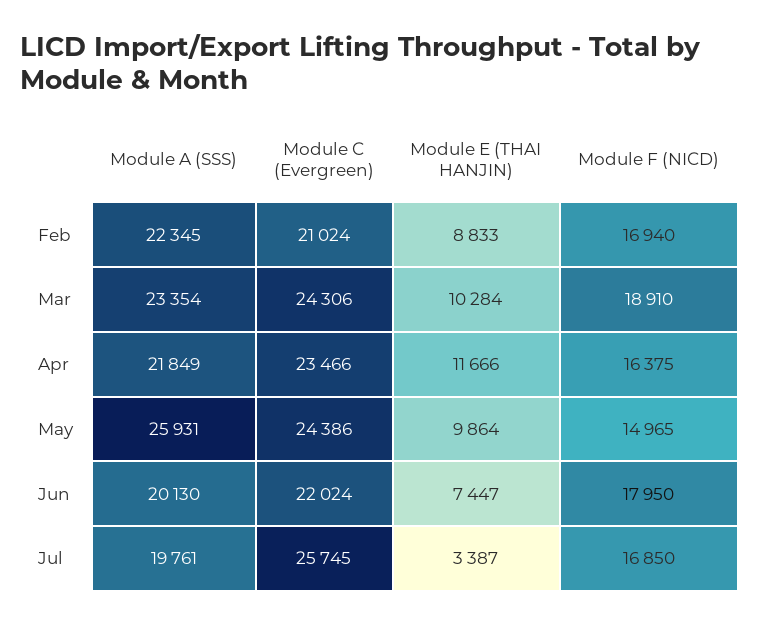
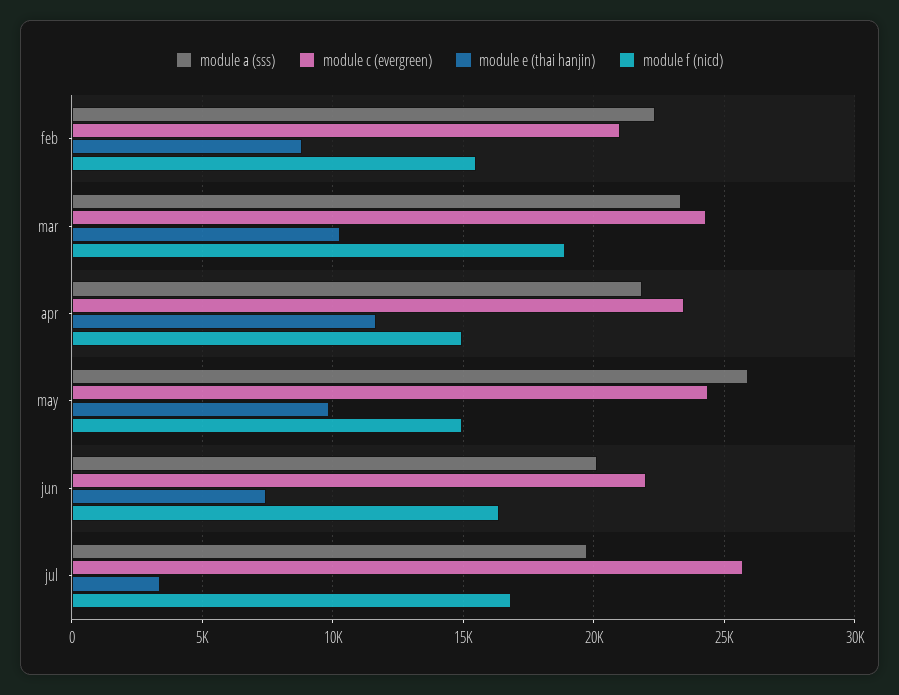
  {
    "Module A (SSS)": {
      "Feb": 22345,
      "Mar": 23354,
      "Apr": 21849,
      "May": 25931,
      "Jun": 20130,
      "Jul": 19761
    },
    "Module C (Evergreen)": {
      "Feb": 21024,
      "Mar": 24306,
      "Apr": 23466,
      "May": 24386,
      "Jun": 22024,
      "Jul": 25745
    },
    "Module E (THAI HANJIN)": {
      "Feb": 8833,
      "Mar": 10284,
      "Apr": 11666,
      "May": 9864,
      "Jun": 7447,
      "Jul": 3387
    },
    "Module F (NICD)": {
-     "Feb": 16940,
+     "Feb": 15500,
      "Mar": 18910,
-     "Apr": 16375,
+     "Apr": 15000,
      "May": 14965,
-     "Jun": 17950,
+     "Jun": 16500,
      "Jul": 16850
    }
  }

